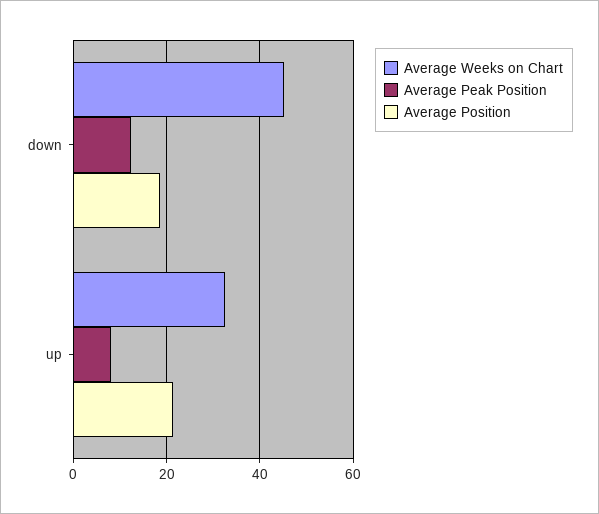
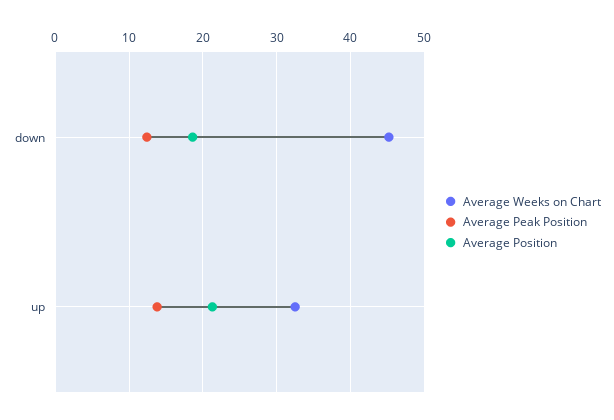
  {
    "Average Weeks on Chart": {
      "down": 45,
      "up": 33
    },
    "Average Peak Position": {
      "down": 12,
-     "up": 8
+     "up": 14
    },
    "Average Position": {
      "down": 19,
      "up": 21
    }
  }

